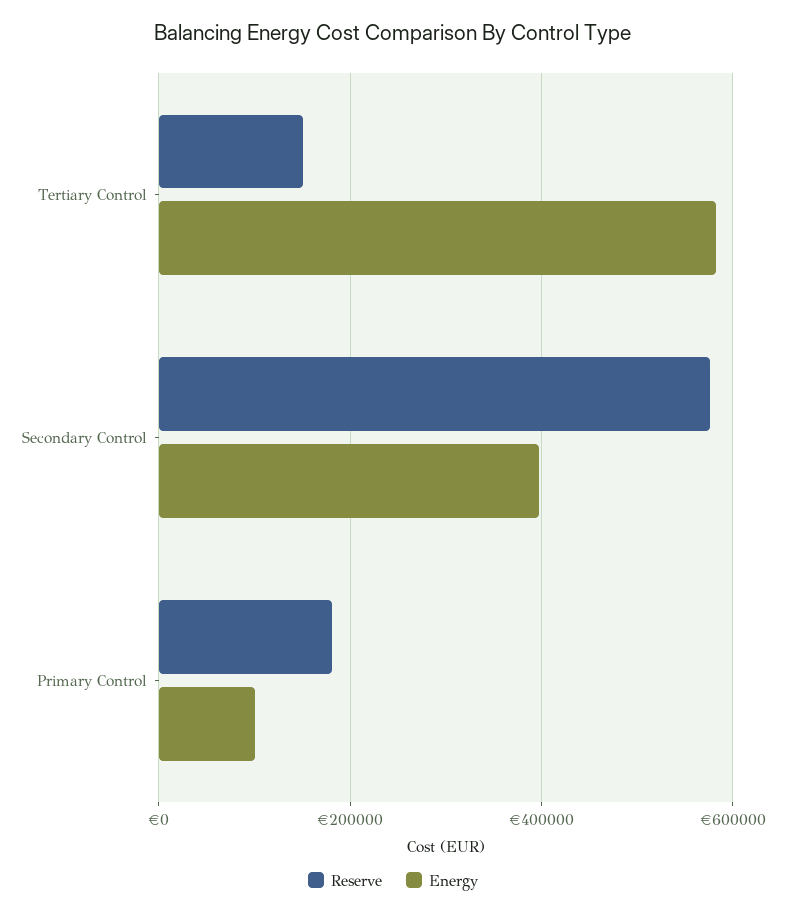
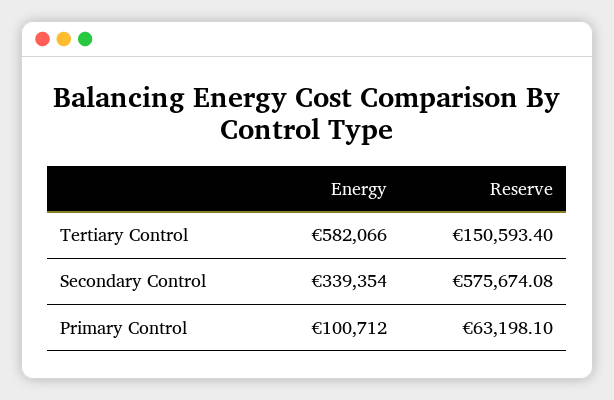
  {
    "Reserve": {
      "Tertiary Control": 150593.4,
      "Secondary Control": 575674.08,
-     "Primary Control": 180000
+     "Primary Control": 63198.1
    },
    "Energy": {
      "Tertiary Control": 582066,
-     "Secondary Control": 400000,
+     "Secondary Control": 339354,
      "Primary Control": 100712
    }
  }

